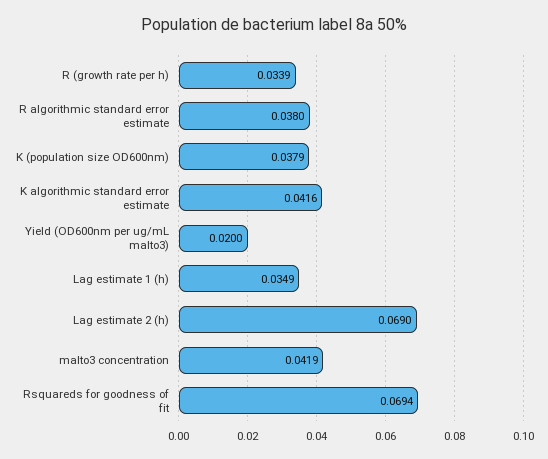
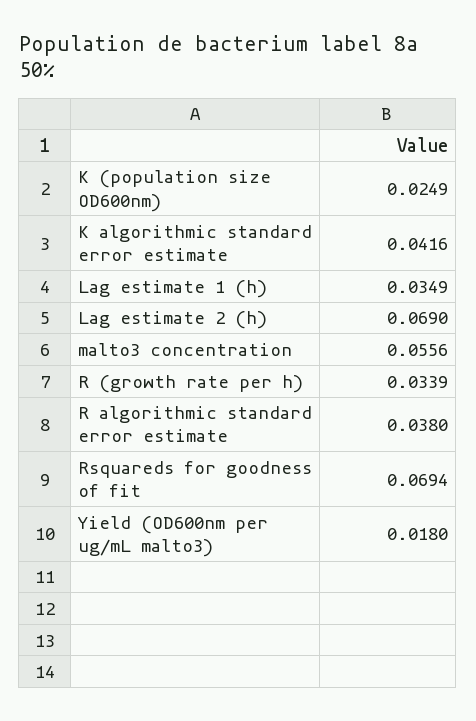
  {
    "R (growth rate per h)": 0.0339,
    "R algorithmic standard error estimate": 0.038,
-   "K (population size OD600nm)": 0.0379,
+   "K (population size OD600nm)": 0.0249,
    "K algorithmic standard error estimate": 0.0416,
-   "Yield (OD600nm per ug/mL malto3)": 0.02,
+   "Yield (OD600nm per ug/mL malto3)": 0.018,
    "Lag estimate 1 (h)": 0.0349,
    "Lag estimate 2 (h)": 0.069,
-   "malto3 concentration": 0.0419,
+   "malto3 concentration": 0.0556,
    "Rsquareds for goodness of fit": 0.0694
  }

